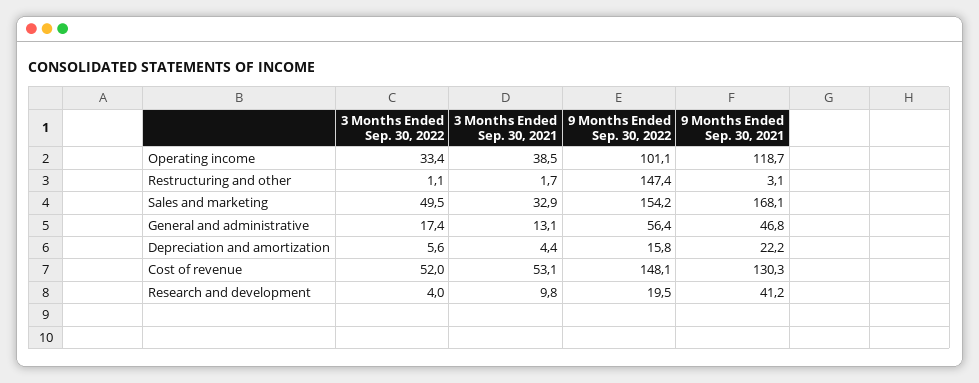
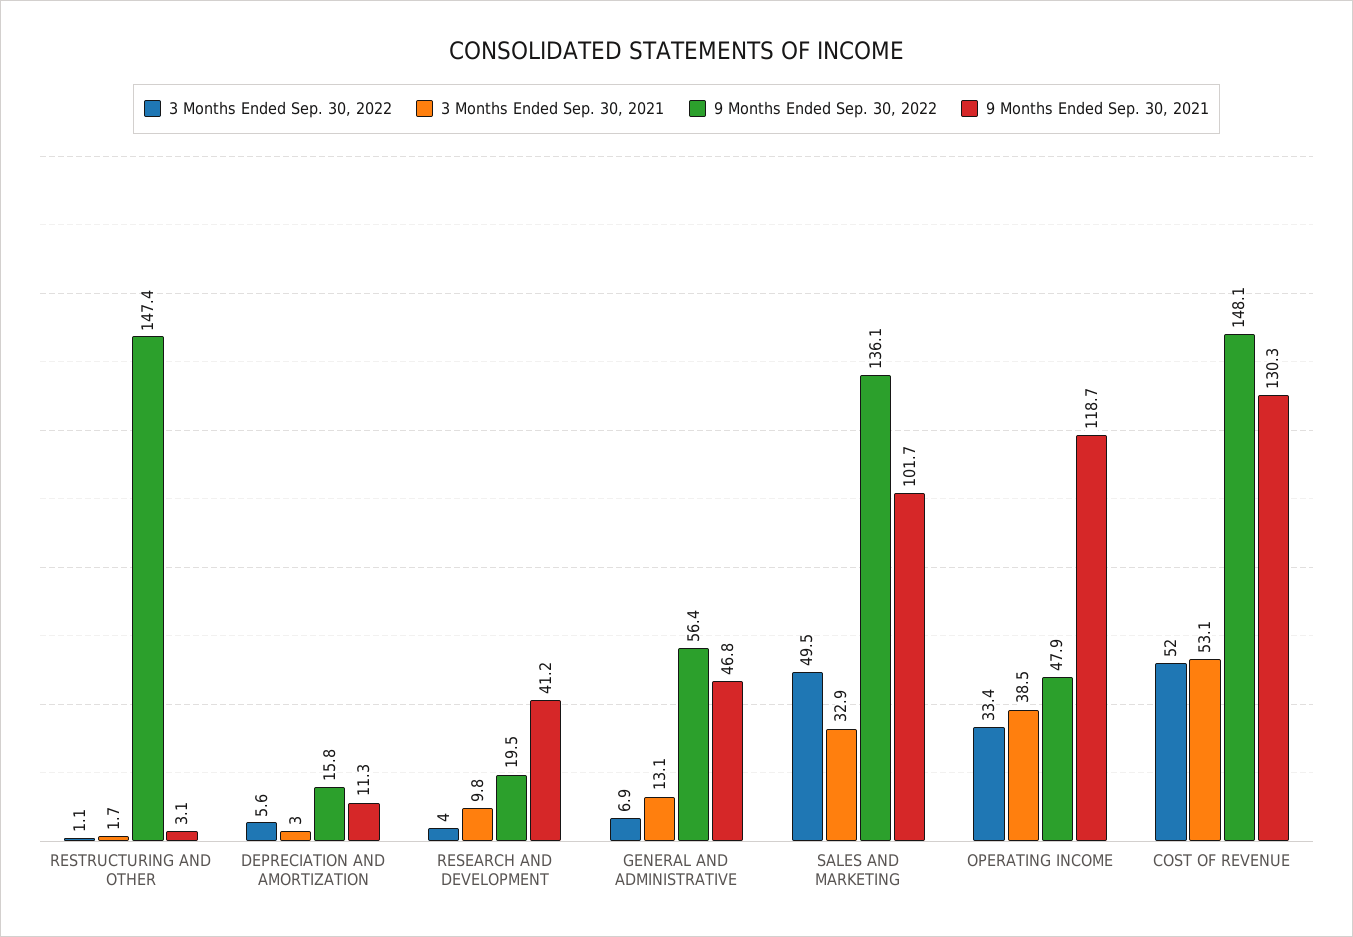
  {
    "3 Months Ended Sep. 30, 2022": {
      "Operating income": 33.4,
      "Restructuring and other": 1.1,
      "Sales and marketing": 49.5,
-     "General and administrative": 17.4,
+     "General and administrative": 6.9,
      "Depreciation and amortization": 5.6,
      "Cost of revenue": 52,
      "Research and development": 4
    },
    "3 Months Ended Sep. 30, 2021": {
      "Operating income": 38.5,
      "Restructuring and other": 1.7,
      "Sales and marketing": 32.9,
      "General and administrative": 13.1,
-     "Depreciation and amortization": 4.4,
+     "Depreciation and amortization": 3,
      "Cost of revenue": 53.1,
      "Research and development": 9.8
    },
    "9 Months Ended Sep. 30, 2022": {
-     "Operating income": 101.1,
+     "Operating income": 47.9,
      "Restructuring and other": 147.4,
-     "Sales and marketing": 154.2,
+     "Sales and marketing": 136.1,
      "General and administrative": 56.4,
      "Depreciation and amortization": 15.8,
      "Cost of revenue": 148.1,
      "Research and development": 19.5
    },
    "9 Months Ended Sep. 30, 2021": {
      "Operating income": 118.7,
      "Restructuring and other": 3.1,
-     "Sales and marketing": 168.1,
+     "Sales and marketing": 101.7,
      "General and administrative": 46.8,
-     "Depreciation and amortization": 22.2,
+     "Depreciation and amortization": 11.3,
      "Cost of revenue": 130.3,
      "Research and development": 41.2
    }
  }

